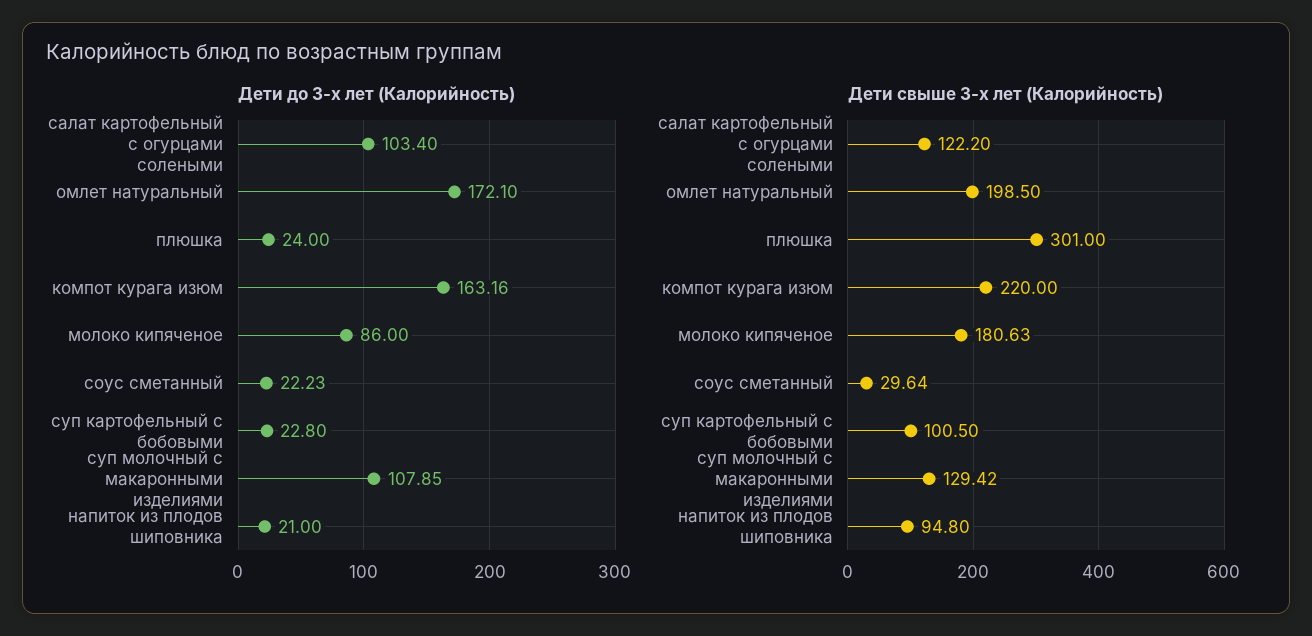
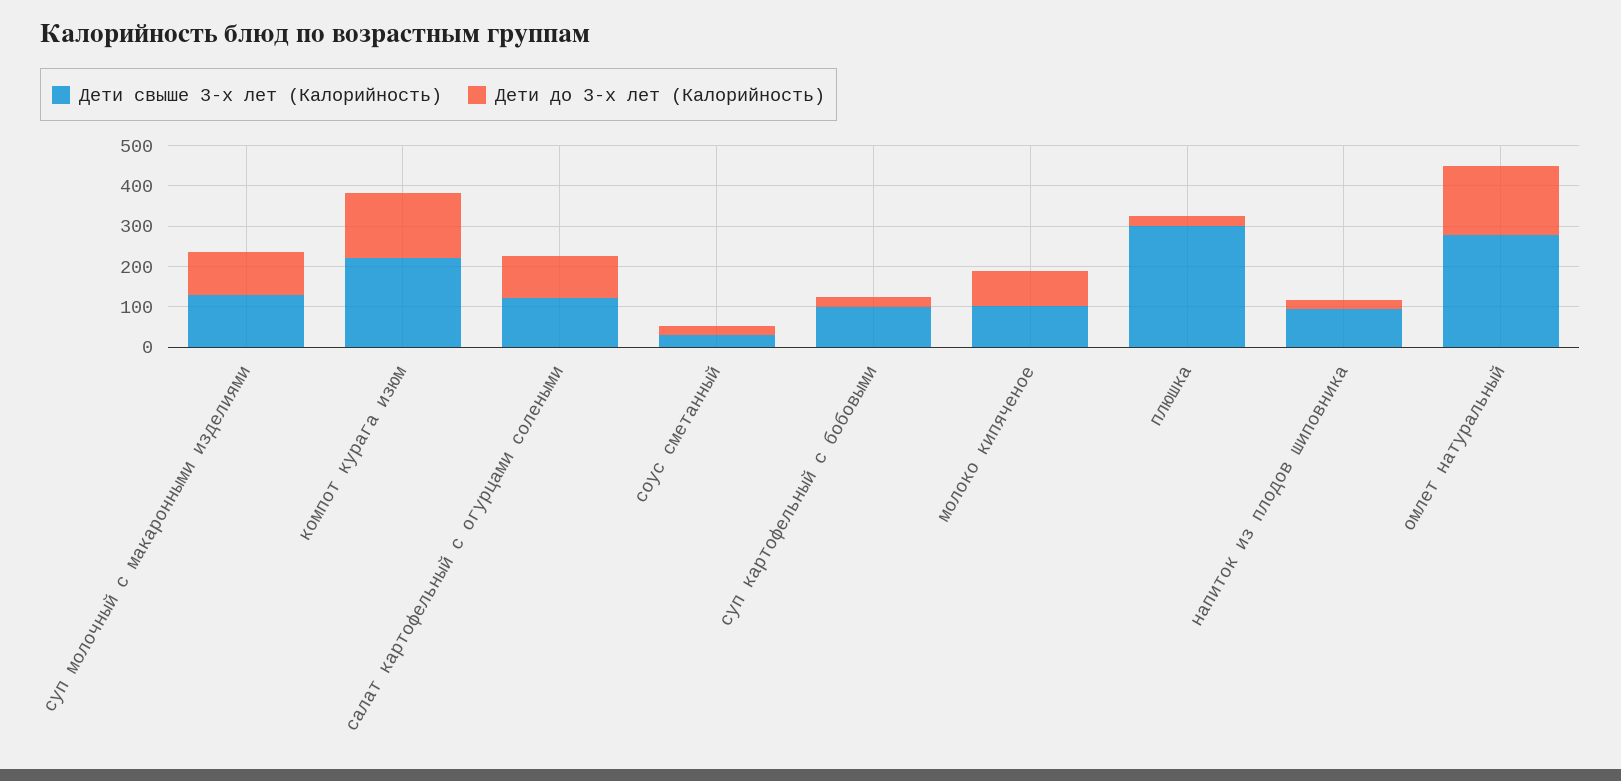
  {
    "Дети до 3-х лет (Калорийность)": {
      "салат картофельный с огурцами солеными": 103.4,
      "омлет натуральный": 172.1,
      "плюшка": 24,
      "компот курага изюм": 163.16,
      "молоко кипяченое": 86,
      "соус сметанный": 22.23,
      "суп картофельный с бобовыми": 22.8,
      "суп молочный с макаронными изделиями": 107.85,
      "напиток из плодов шиповника": 21
    },
    "Дети свыше 3-х лет (Калорийность)": {
      "салат картофельный с огурцами солеными": 122.2,
-     "омлет натуральный": 198.5,
+     "омлет натуральный": 280,
      "плюшка": 301,
      "компот курага изюм": 220,
-     "молоко кипяченое": 180.63,
+     "молоко кипяченое": 100,
      "соус сметанный": 29.64,
      "суп картофельный с бобовыми": 100.5,
      "суп молочный с макаронными изделиями": 129.42,
      "напиток из плодов шиповника": 94.8
    }
  }

